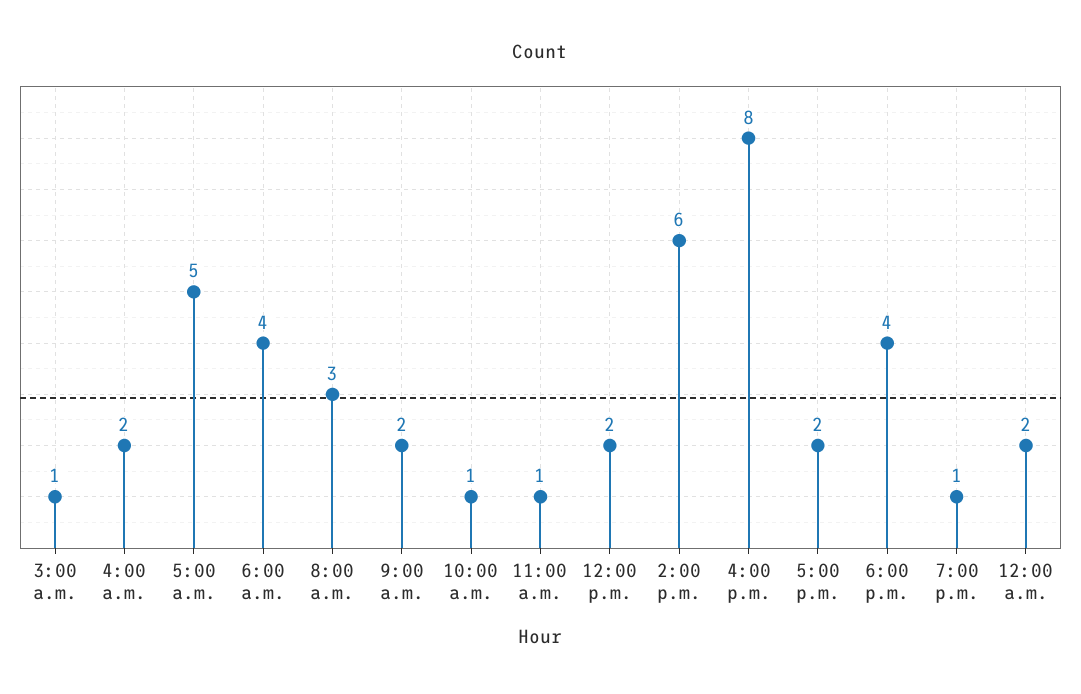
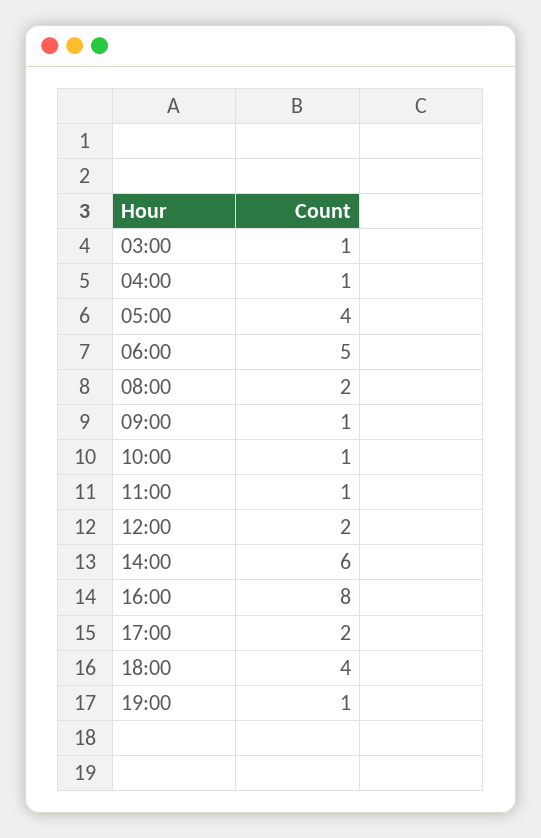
  {
    "3:00 a.m.": 1,
-   "4:00 a.m.": 2,
+   "4:00 a.m.": 1,
-   "5:00 a.m.": 5,
+   "5:00 a.m.": 4,
-   "6:00 a.m.": 4,
+   "6:00 a.m.": 5,
-   "8:00 a.m.": 3,
+   "8:00 a.m.": 2,
-   "9:00 a.m.": 2,
+   "9:00 a.m.": 1,
    "10:00 a.m.": 1,
    "11:00 a.m.": 1,
    "12:00 p.m.": 2,
    "2:00 p.m.": 6,
    "4:00 p.m.": 8,
    "5:00 p.m.": 2,
    "6:00 p.m.": 4,
-   "7:00 p.m.": 1,
+   "7:00 p.m.": 1
-   "12:00 a.m.": 2
  }

